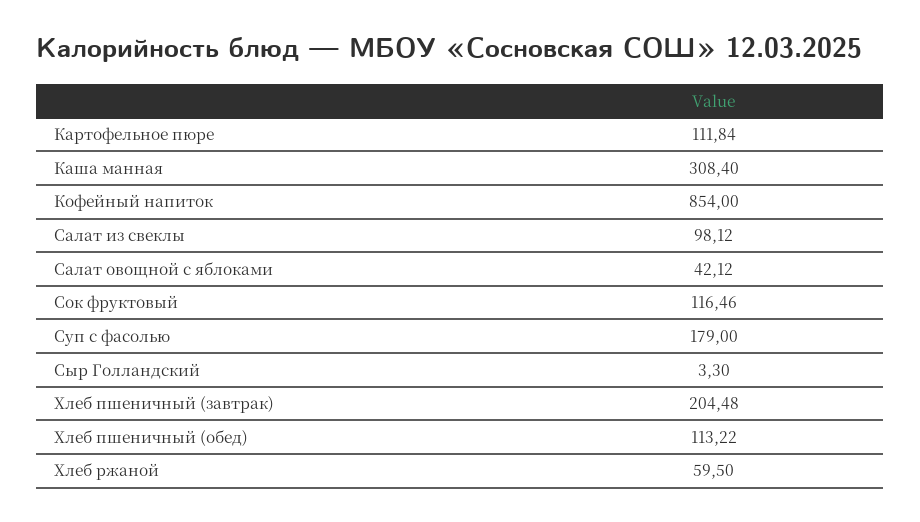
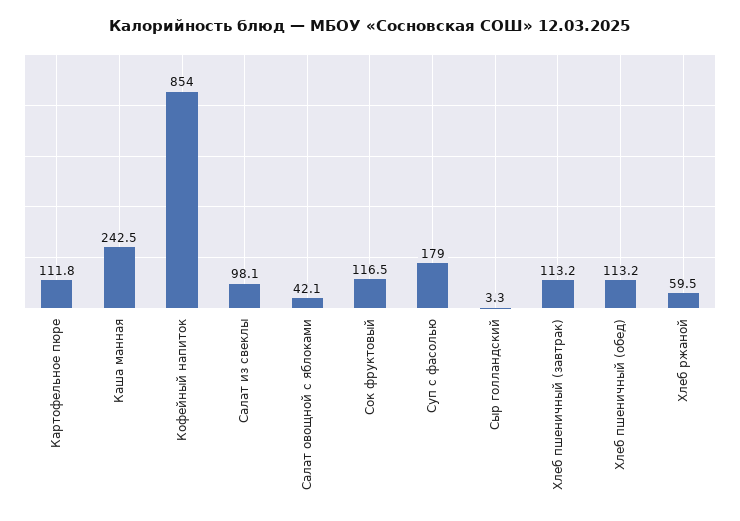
  {
    "Картофельное пюре": 111.84,
-   "Каша манная": 308.4,
+   "Каша манная": 242.5,
    "Кофейный напиток": 854,
    "Салат из свеклы": 98.12,
    "Салат овощной с яблоками": 42.12,
    "Сок фруктовый": 116.46,
    "Суп с фасолью": 179,
    "Сыр Голландский": 3.3,
-   "Хлеб пшеничный (завтрак)": 204.48,
+   "Хлеб пшеничный (завтрак)": 113.2,
    "Хлеб пшеничный (обед)": 113.22,
    "Хлеб ржаной": 59.5
  }

